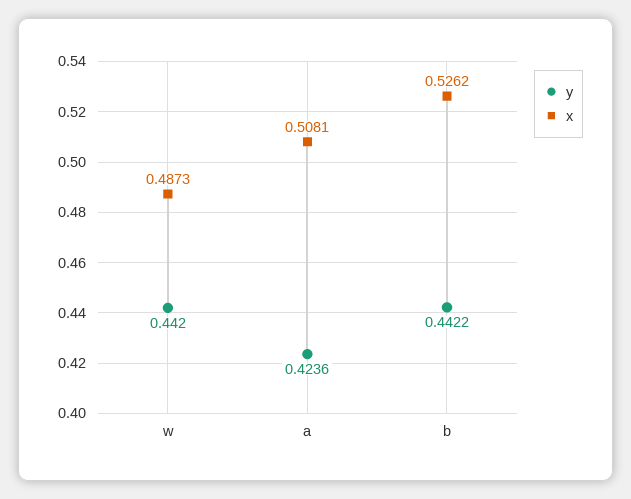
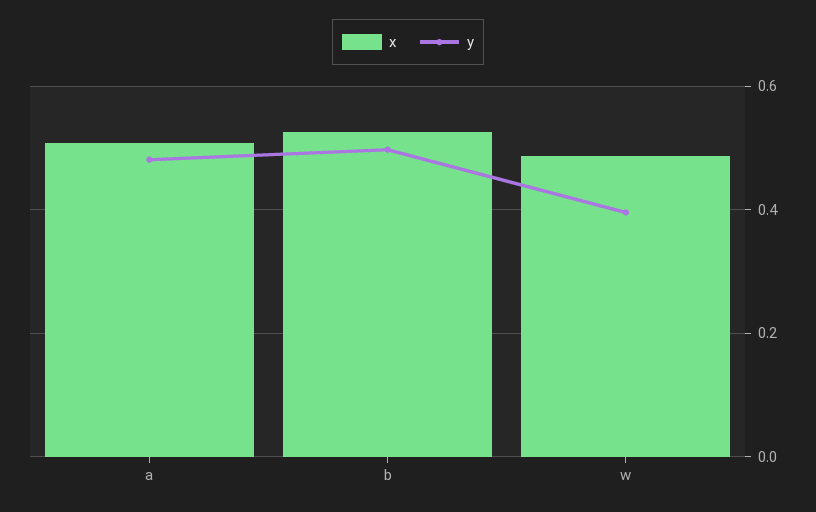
  {
    "y": {
-     "w": 0.442,
+     "w": 0.4,
-     "a": 0.4236,
+     "a": 0.48,
-     "b": 0.4422
+     "b": 0.5
    },
    "x": {
      "w": 0.4873,
      "a": 0.5081,
      "b": 0.5262
    }
  }

